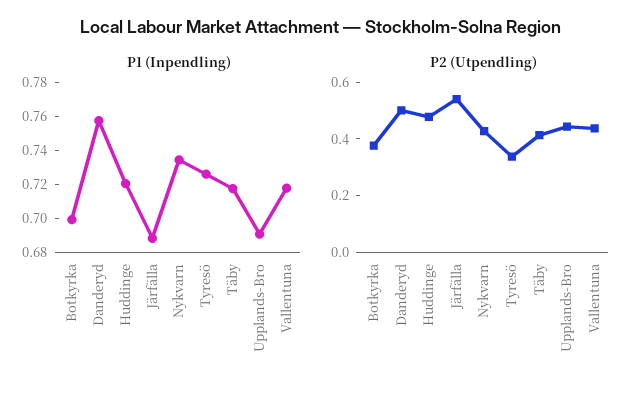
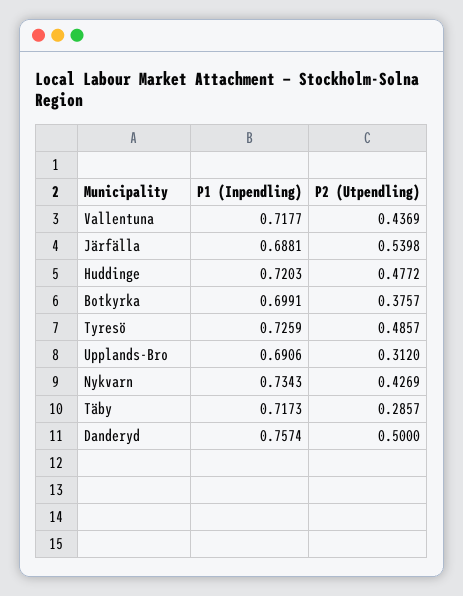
  {
    "P1 (Inpendling)": {
      "Botkyrka": 0.6991,
      "Danderyd": 0.7574,
      "Huddinge": 0.7203,
      "Järfälla": 0.6881,
      "Nykvarn": 0.7343,
      "Tyresö": 0.7259,
      "Täby": 0.7173,
      "Upplands-Bro": 0.6906,
      "Vallentuna": 0.7177
    },
    "P2 (Utpendling)": {
      "Botkyrka": 0.3757,
      "Danderyd": 0.5,
      "Huddinge": 0.4772,
      "Järfälla": 0.5398,
      "Nykvarn": 0.4269,
-     "Tyresö": 0.35,
+     "Tyresö": 0.4857,
-     "Täby": 0.4,
+     "Täby": 0.2857,
-     "Upplands-Bro": 0.45,
+     "Upplands-Bro": 0.312,
      "Vallentuna": 0.4369
    }
  }

